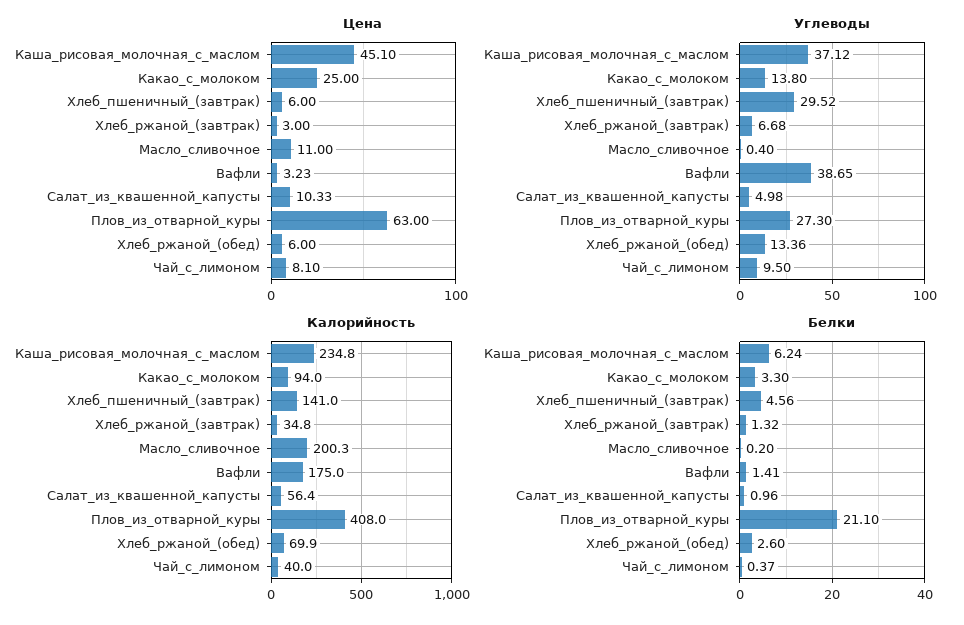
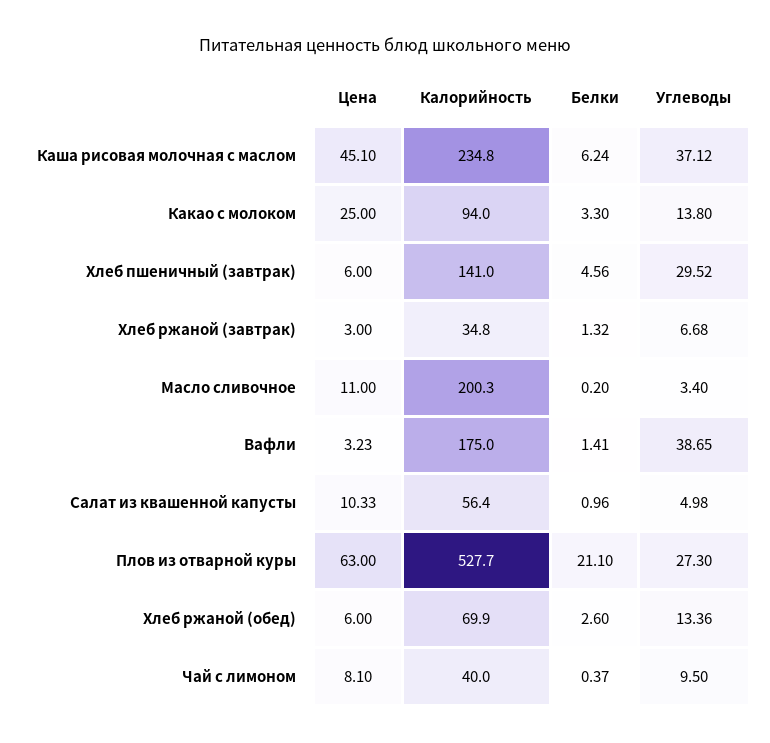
  {
    "Цена": {
      "Каша_рисовая_молочная_с_маслом": 45.1,
      "Какао_с_молоком": 25,
      "Хлеб_пшеничный_(завтрак)": 6,
      "Хлеб_ржаной_(завтрак)": 3,
      "Масло_сливочное": 11,
      "Вафли": 3.23,
      "Салат_из_квашенной_капусты": 10.33,
      "Плов_из_отварной_куры": 63,
      "Хлеб_ржаной_(обед)": 6,
      "Чай_с_лимоном": 8.1
    },
    "Углеводы": {
      "Каша_рисовая_молочная_с_маслом": 37.12,
      "Какао_с_молоком": 13.8,
      "Хлеб_пшеничный_(завтрак)": 29.52,
      "Хлеб_ржаной_(завтрак)": 6.68,
-     "Масло_сливочное": 0.4,
+     "Масло_сливочное": 3.4,
      "Вафли": 38.65,
      "Салат_из_квашенной_капусты": 4.98,
      "Плов_из_отварной_куры": 27.3,
      "Хлеб_ржаной_(обед)": 13.36,
      "Чай_с_лимоном": 9.5
    },
    "Калорийность": {
      "Каша_рисовая_молочная_с_маслом": 234.8,
      "Какао_с_молоком": 94,
      "Хлеб_пшеничный_(завтрак)": 141,
      "Хлеб_ржаной_(завтрак)": 34.8,
      "Масло_сливочное": 200.3,
      "Вафли": 175,
      "Салат_из_квашенной_капусты": 56.4,
-     "Плов_из_отварной_куры": 408,
+     "Плов_из_отварной_куры": 527.7,
      "Хлеб_ржаной_(обед)": 69.9,
      "Чай_с_лимоном": 40
    },
    "Белки": {
      "Каша_рисовая_молочная_с_маслом": 6.24,
      "Какао_с_молоком": 3.3,
      "Хлеб_пшеничный_(завтрак)": 4.56,
      "Хлеб_ржаной_(завтрак)": 1.32,
      "Масло_сливочное": 0.2,
      "Вафли": 1.41,
      "Салат_из_квашенной_капусты": 0.96,
      "Плов_из_отварной_куры": 21.1,
      "Хлеб_ржаной_(обед)": 2.6,
      "Чай_с_лимоном": 0.37
    }
  }

